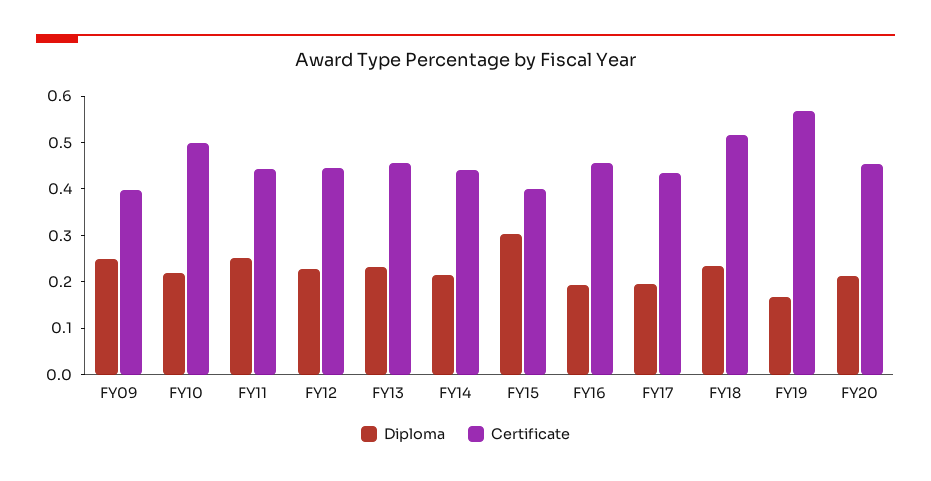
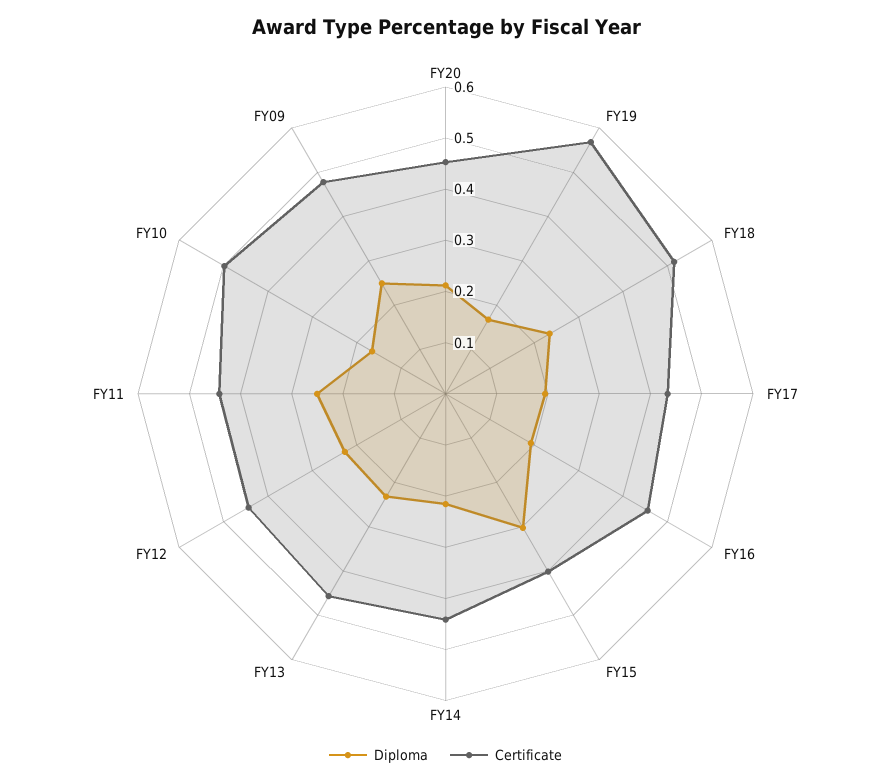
  {
    "Diploma": {
      "FY09": 0.24,
-     "FY10": 0.22,
+     "FY10": 0.16,
      "FY11": 0.26,
      "FY12": 0.22,
      "FY13": 0.24,
      "FY14": 0.22,
      "FY15": 0.3,
      "FY16": 0.2,
      "FY17": 0.2,
      "FY18": 0.24,
      "FY19": 0.16,
      "FY20": 0.22
    },
    "Certificate": {
-     "FY09": 0.4,
+     "FY09": 0.48,
      "FY10": 0.5,
      "FY11": 0.44,
      "FY12": 0.44,
      "FY13": 0.46,
      "FY14": 0.44,
      "FY15": 0.4,
      "FY16": 0.46,
      "FY17": 0.44,
      "FY18": 0.52,
      "FY19": 0.56,
      "FY20": 0.46
    }
  }

